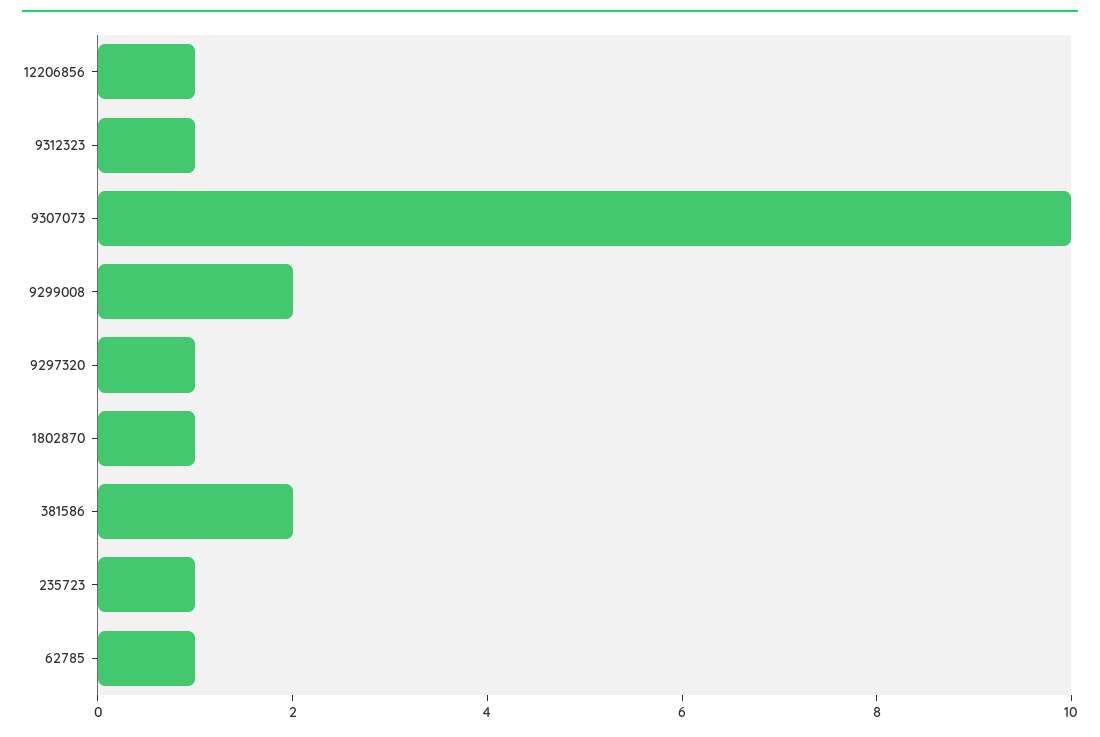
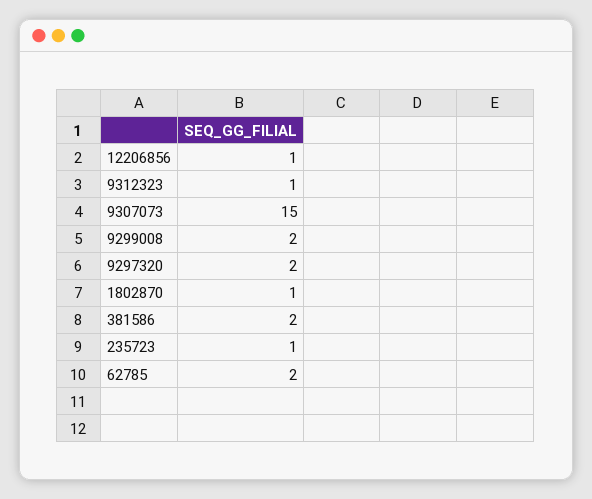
  {
    "12206856": 1,
    "9312323": 1,
-   "9307073": 10,
+   "9307073": 15,
    "9299008": 2,
-   "9297320": 1,
+   "9297320": 2,
    "1802870": 1,
    "381586": 2,
    "235723": 1,
-   "62785": 1
+   "62785": 2
  }

